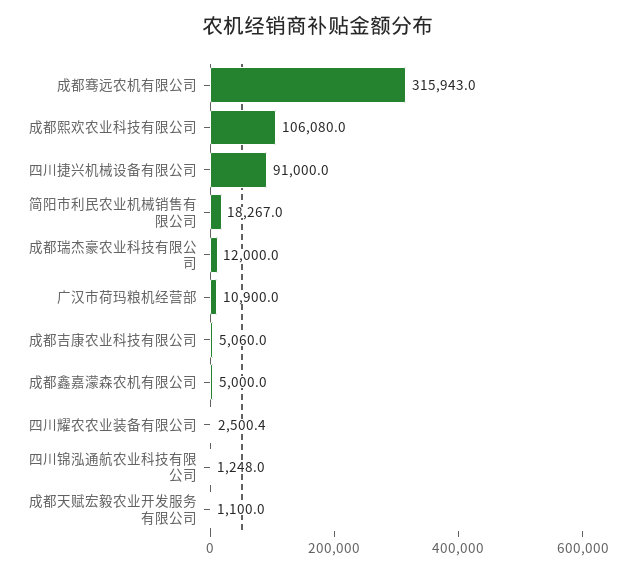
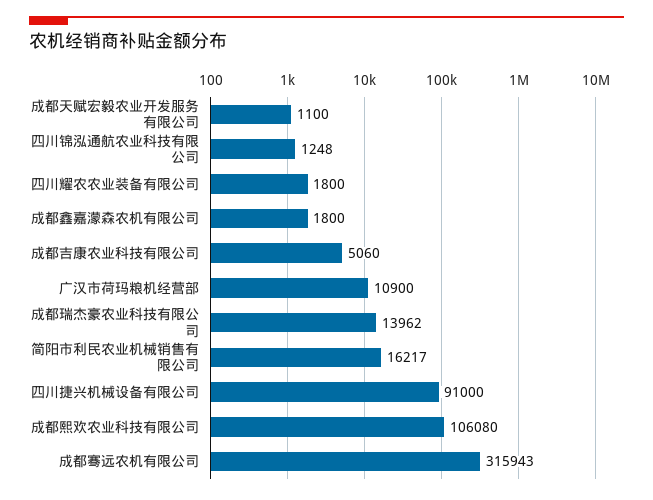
  {
    "成都骞远农机有限公司": 315943,
    "成都熙欢农业科技有限公司": 106080,
    "四川捷兴机械设备有限公司": 91000,
-   "简阳市利民农业机械销售有限公司": 18267,
+   "简阳市利民农业机械销售有限公司": 16217,
-   "成都瑞杰豪农业科技有限公司": 12000,
+   "成都瑞杰豪农业科技有限公司": 13962,
    "广汉市荷玛粮机经营部": 10900,
    "成都吉康农业科技有限公司": 5060,
-   "成都鑫嘉濛森农机有限公司": 5000,
+   "成都鑫嘉濛森农机有限公司": 1800,
-   "四川耀农农业装备有限公司": 2500.4,
+   "四川耀农农业装备有限公司": 1800,
    "四川锦泓通航农业科技有限公司": 1248,
    "成都天赋宏毅农业开发服务有限公司": 1100
  }

